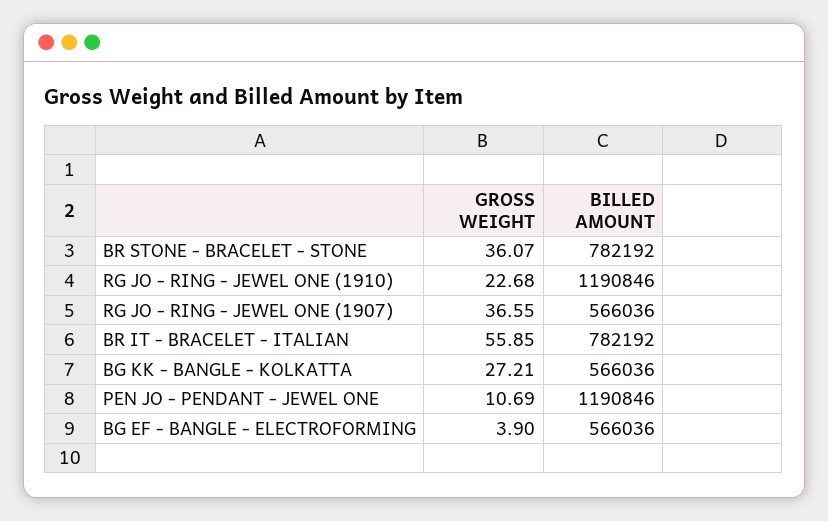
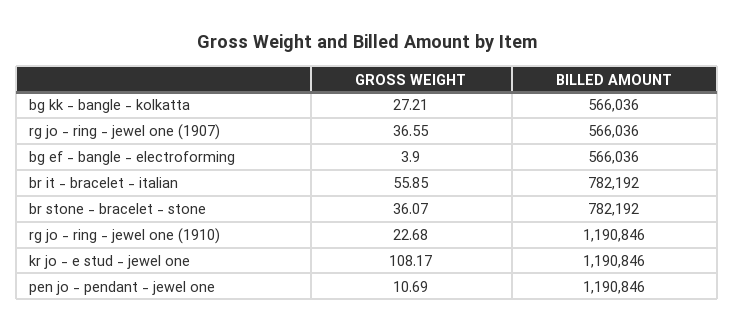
  {
    "GROSS WEIGHT": {
      "BR STONE - BRACELET - STONE": 36.07,
      "RG JO - RING - JEWEL ONE (1910)": 22.68,
      "RG JO - RING - JEWEL ONE (1907)": 36.55,
      "BR IT - BRACELET - ITALIAN": 55.85,
      "BG KK - BANGLE - KOLKATTA": 27.21,
      "PEN JO - PENDANT - JEWEL ONE": 10.69,
-     "BG EF - BANGLE - ELECTROFORMING": 3.9
+     "BG EF - BANGLE - ELECTROFORMING": 3.9,
+     "kr jo - e stud - jewel one": 108.17
    },
    "BILLED AMOUNT": {
      "BR STONE - BRACELET - STONE": 782192,
      "RG JO - RING - JEWEL ONE (1910)": 1190846,
      "RG JO - RING - JEWEL ONE (1907)": 566036,
      "BR IT - BRACELET - ITALIAN": 782192,
      "BG KK - BANGLE - KOLKATTA": 566036,
      "PEN JO - PENDANT - JEWEL ONE": 1190846,
-     "BG EF - BANGLE - ELECTROFORMING": 566036
+     "BG EF - BANGLE - ELECTROFORMING": 566036,
+     "kr jo - e stud - jewel one": 1190846
    }
  }

